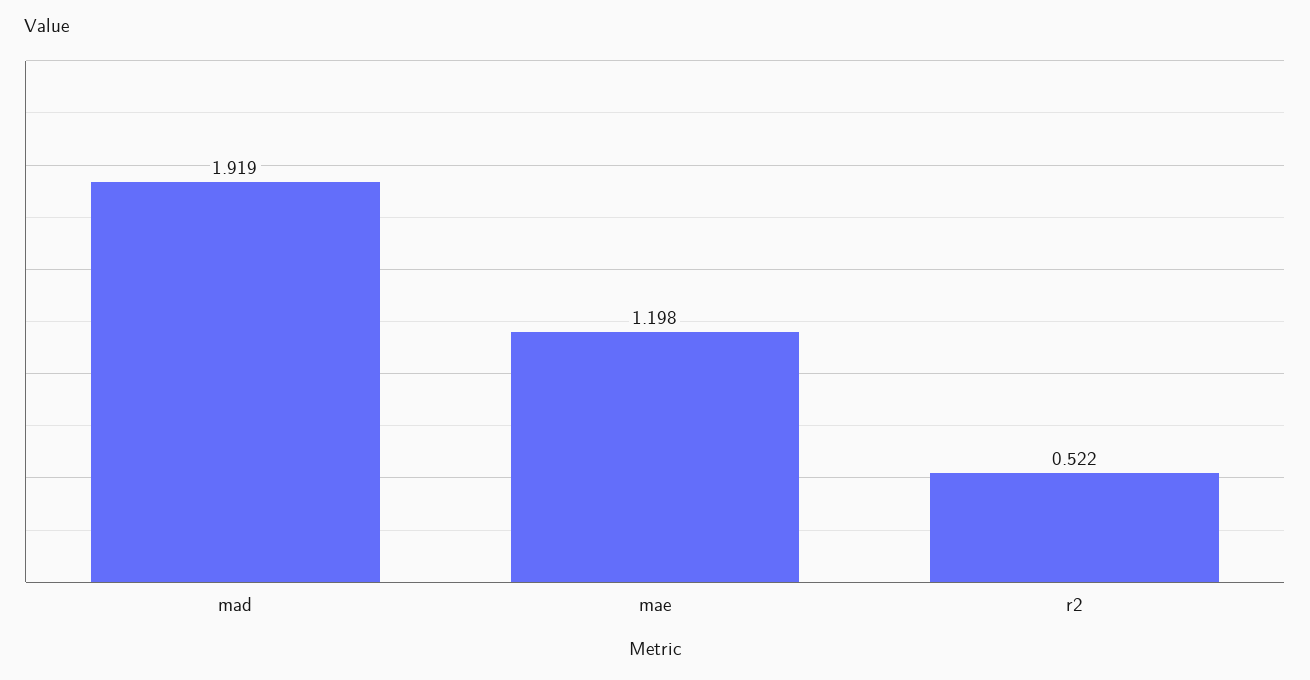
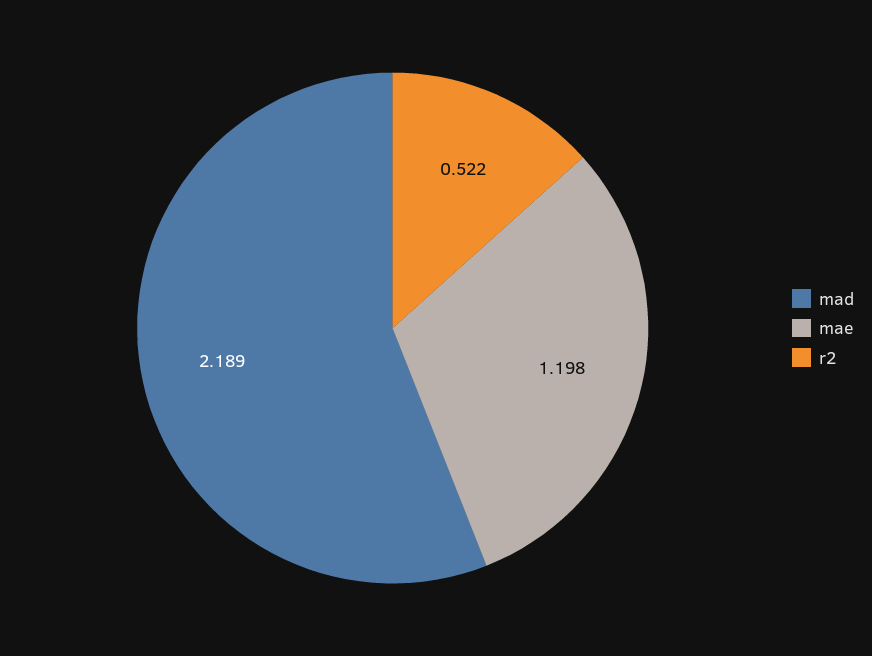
  {
-   "mad": 1.919,
+   "mad": 2.189,
    "mae": 1.198,
    "r2": 0.522
  }

